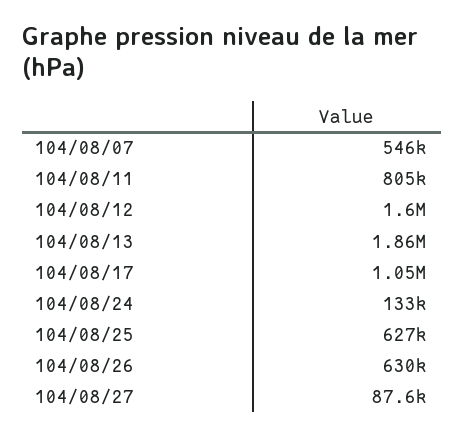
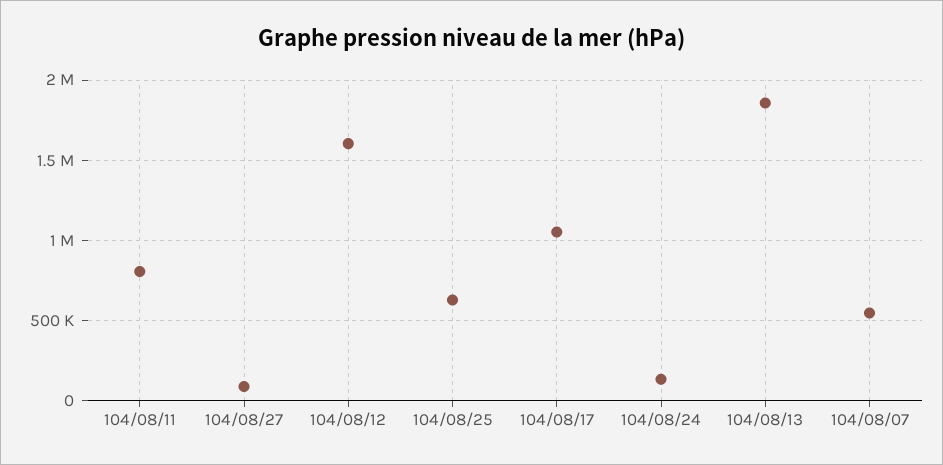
  {
    "104/08/07": 546000,
    "104/08/11": 805000,
    "104/08/12": 1600000,
    "104/08/13": 1860000,
    "104/08/17": 1050000,
    "104/08/24": 133000,
    "104/08/25": 627000,
-   "104/08/26": 630000,
    "104/08/27": 87600
  }

